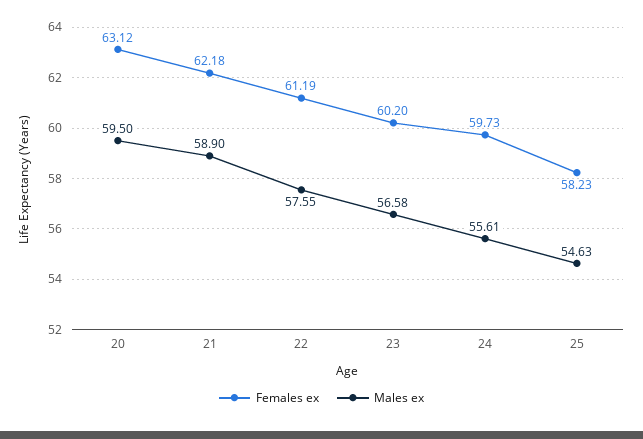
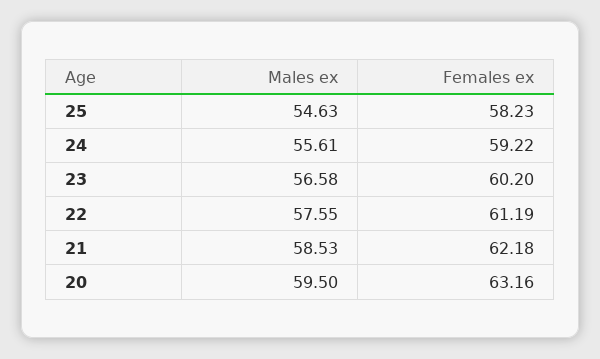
  {
    "Females ex": {
-     "20": 63.12,
+     "20": 63.16,
      "21": 62.18,
      "22": 61.19,
      "23": 60.2,
-     "24": 59.73,
+     "24": 59.22,
      "25": 58.23
    },
    "Males ex": {
      "20": 59.5,
-     "21": 58.9,
+     "21": 58.53,
      "22": 57.55,
      "23": 56.58,
      "24": 55.61,
      "25": 54.63
    }
  }

